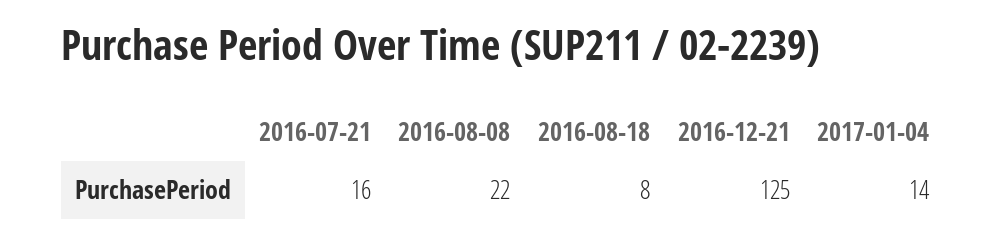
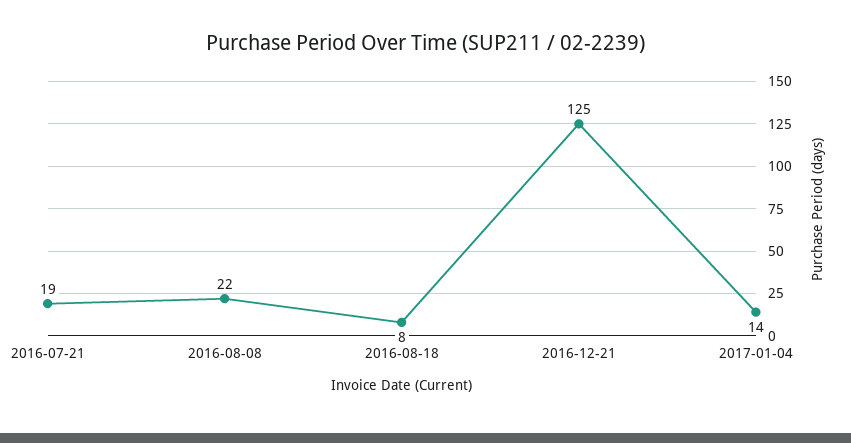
  {
-   "2016-07-21": 16,
+   "2016-07-21": 19,
    "2016-08-08": 22,
    "2016-08-18": 8,
    "2016-12-21": 125,
    "2017-01-04": 14
  }

